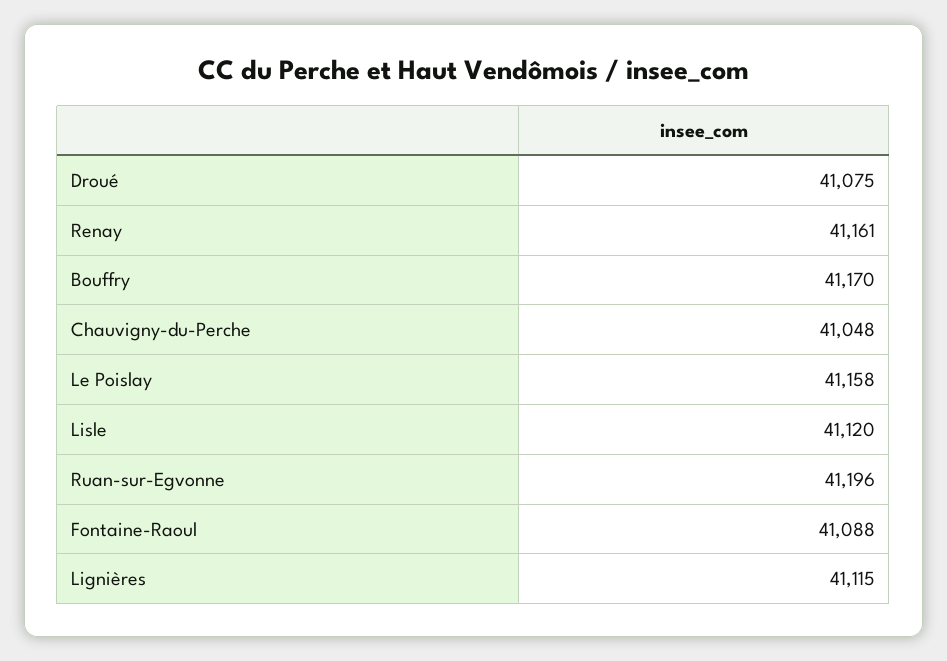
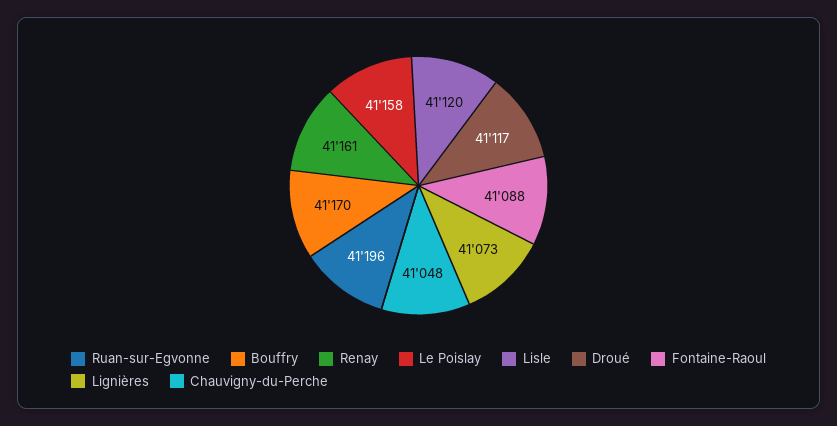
  {
-   "Droué": 41075,
+   "Droué": 41117,
    "Renay": 41161,
    "Bouffry": 41170,
    "Chauvigny-du-Perche": 41048,
    "Le Poislay": 41158,
    "Lisle": 41120,
    "Ruan-sur-Egvonne": 41196,
    "Fontaine-Raoul": 41088,
-   "Lignières": 41115
+   "Lignières": 41073
  }

